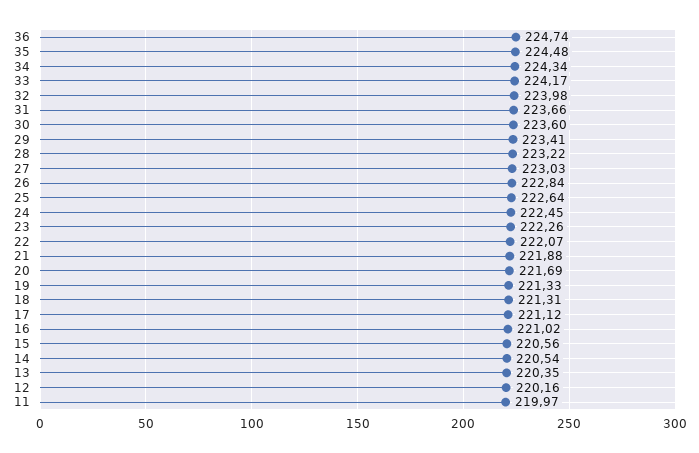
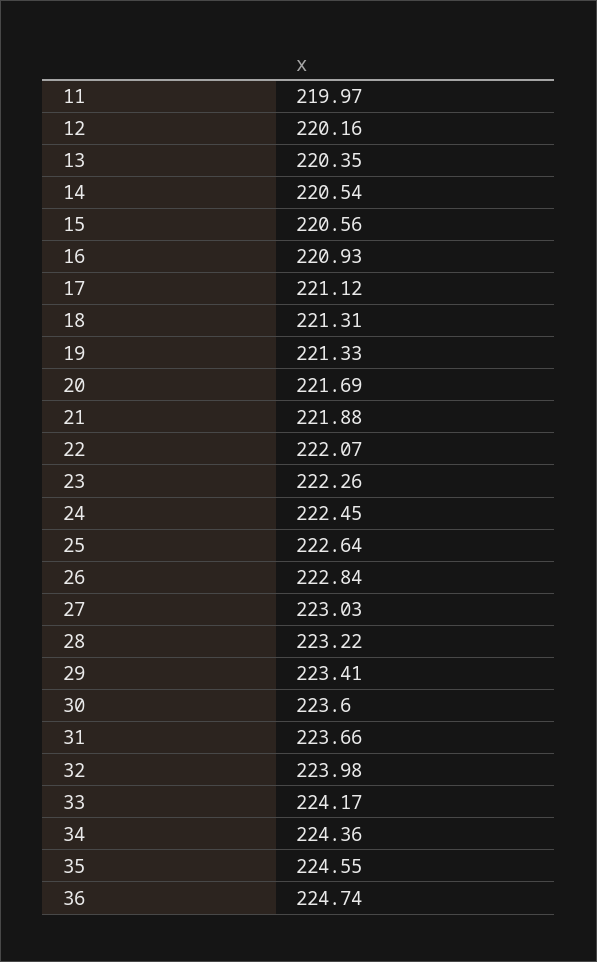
  {
    "36": 224.74,
-   "35": 224.48,
+   "35": 224.55,
-   "34": 224.34,
+   "34": 224.36,
    "33": 224.17,
    "32": 223.98,
    "31": 223.66,
    "30": 223.6,
    "29": 223.41,
    "28": 223.22,
    "27": 223.03,
    "26": 222.84,
    "25": 222.64,
    "24": 222.45,
    "23": 222.26,
    "22": 222.07,
    "21": 221.88,
    "20": 221.69,
    "19": 221.33,
    "18": 221.31,
    "17": 221.12,
-   "16": 221.02,
+   "16": 220.93,
    "15": 220.56,
    "14": 220.54,
    "13": 220.35,
    "12": 220.16,
    "11": 219.97
  }

